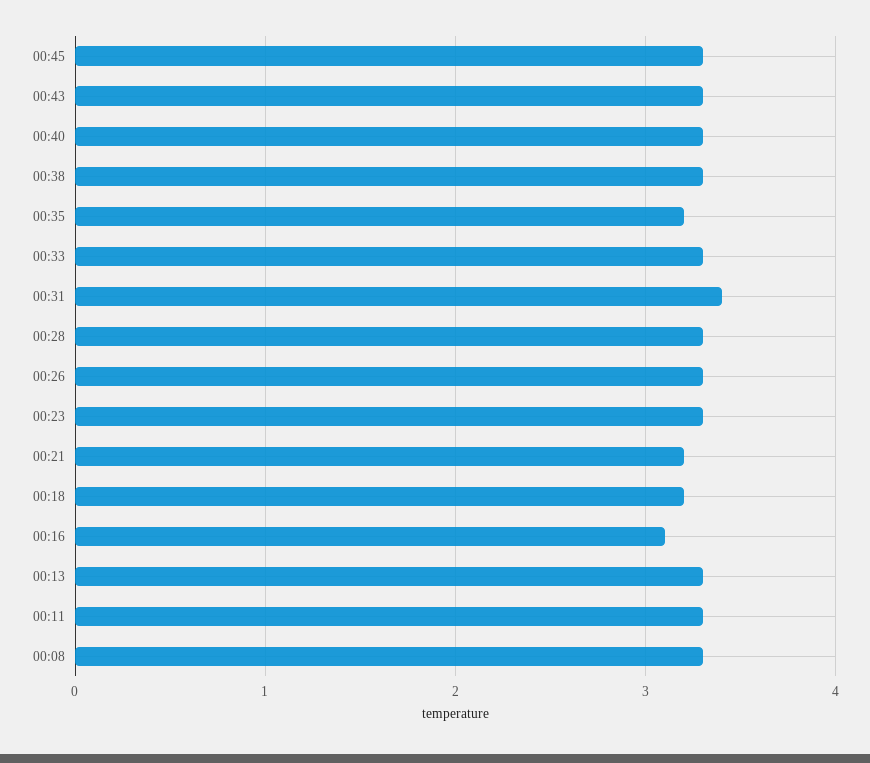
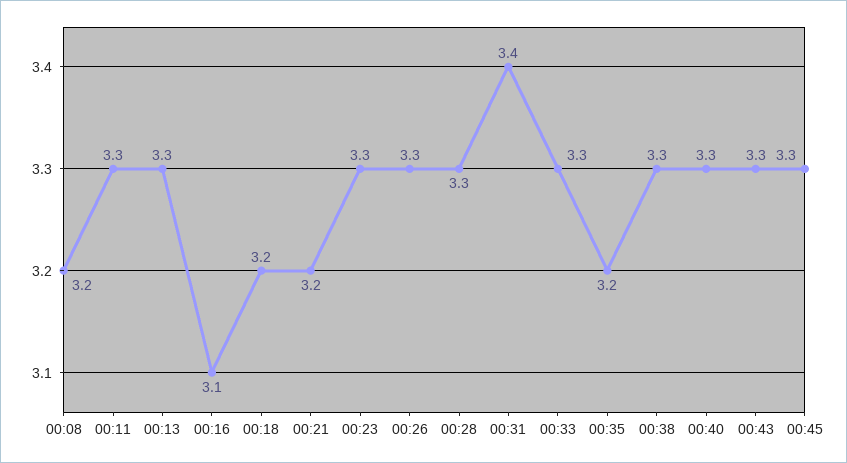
  {
    "00:45": 3.3,
    "00:43": 3.3,
    "00:40": 3.3,
    "00:38": 3.3,
    "00:35": 3.2,
    "00:33": 3.3,
    "00:31": 3.4,
    "00:28": 3.3,
    "00:26": 3.3,
    "00:23": 3.3,
    "00:21": 3.2,
    "00:18": 3.2,
    "00:16": 3.1,
    "00:13": 3.3,
    "00:11": 3.3,
-   "00:08": 3.3
+   "00:08": 3.2
  }

